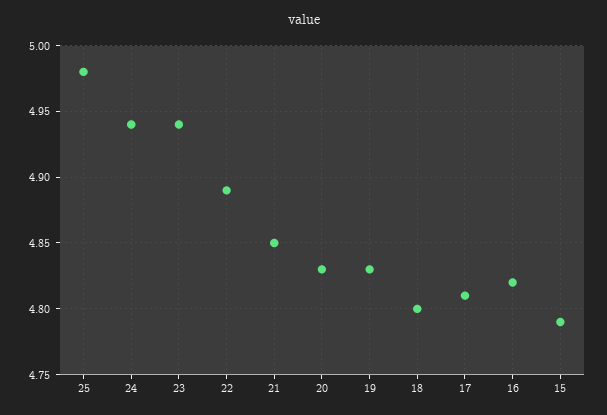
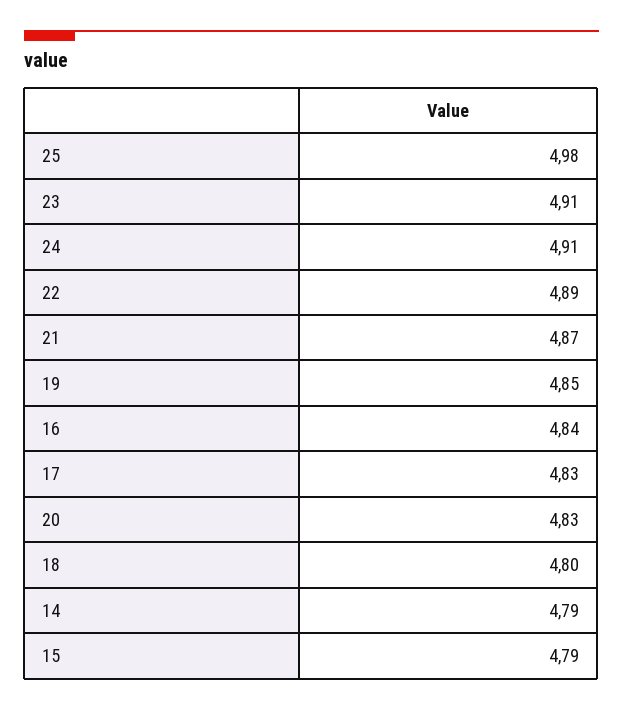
  {
    "25": 4.98,
-   "24": 4.94,
+   "24": 4.91,
-   "23": 4.94,
+   "23": 4.91,
    "22": 4.89,
-   "21": 4.85,
+   "21": 4.87,
    "20": 4.83,
-   "19": 4.83,
+   "19": 4.85,
    "18": 4.8,
-   "17": 4.81,
+   "17": 4.83,
-   "16": 4.82,
+   "16": 4.84,
-   "15": 4.79
+   "15": 4.79,
+   "14": 4.79
  }

